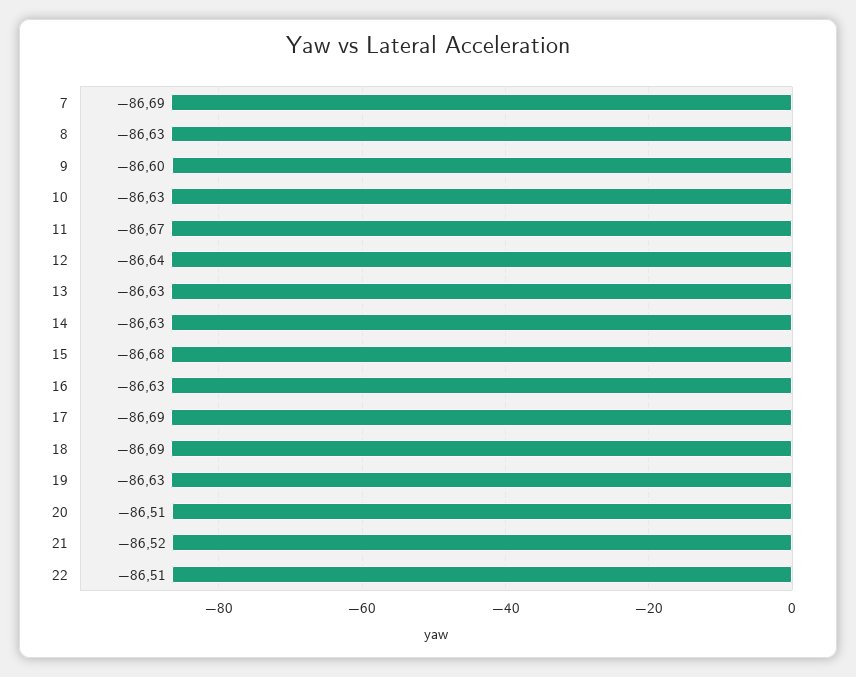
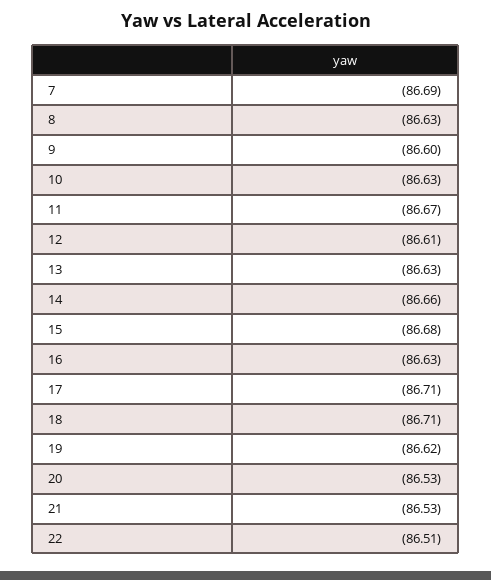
  {
    "7": -86.69,
    "8": -86.63,
    "9": -86.6,
    "10": -86.63,
    "11": -86.67,
-   "12": -86.64,
+   "12": -86.61,
    "13": -86.63,
-   "14": -86.63,
+   "14": -86.66,
    "15": -86.68,
    "16": -86.63,
-   "17": -86.69,
+   "17": -86.71,
-   "18": -86.69,
+   "18": -86.71,
-   "19": -86.63,
+   "19": -86.62,
-   "20": -86.51,
+   "20": -86.53,
-   "21": -86.52,
+   "21": -86.53,
    "22": -86.51
  }

